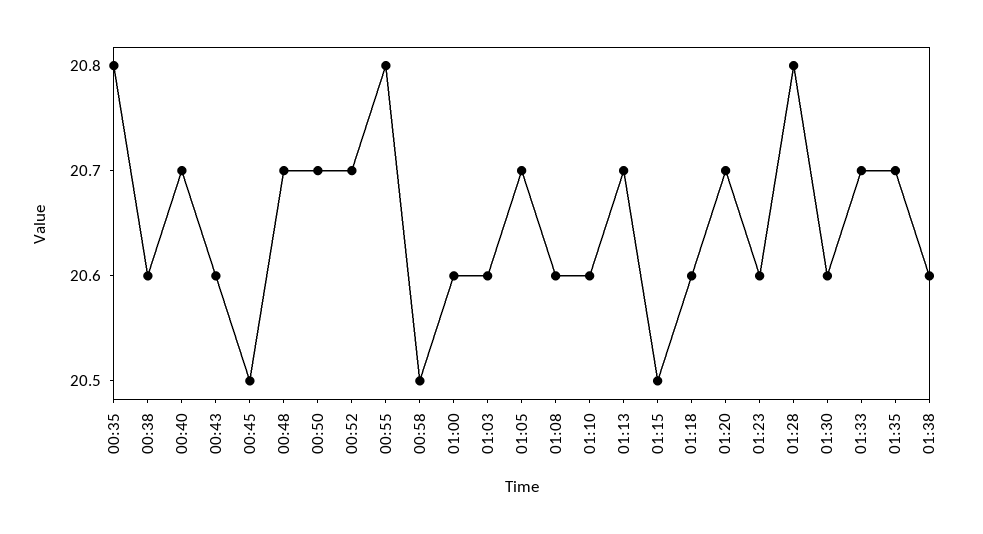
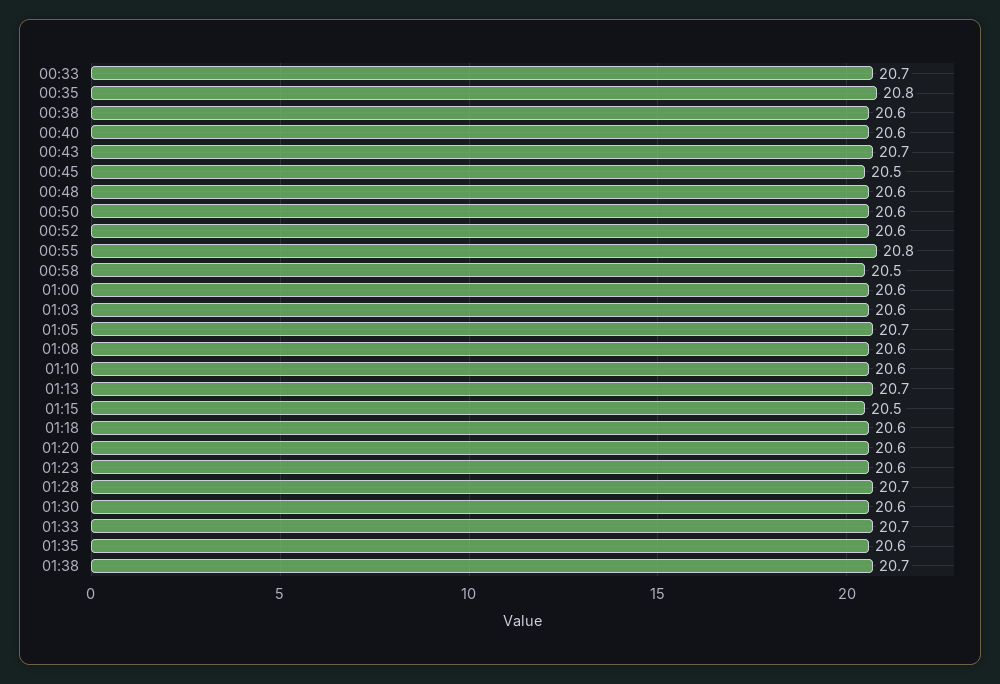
  {
    "00:35": 20.8,
    "00:38": 20.6,
-   "00:40": 20.7,
+   "00:40": 20.6,
-   "00:43": 20.6,
+   "00:43": 20.7,
    "00:45": 20.5,
-   "00:48": 20.7,
+   "00:48": 20.6,
-   "00:50": 20.7,
+   "00:50": 20.6,
-   "00:52": 20.7,
+   "00:52": 20.6,
    "00:55": 20.8,
    "00:58": 20.5,
    "01:00": 20.6,
    "01:03": 20.6,
    "01:05": 20.7,
    "01:08": 20.6,
    "01:10": 20.6,
    "01:13": 20.7,
    "01:15": 20.5,
    "01:18": 20.6,
-   "01:20": 20.7,
+   "01:20": 20.6,
    "01:23": 20.6,
-   "01:28": 20.8,
+   "01:28": 20.7,
    "01:30": 20.6,
    "01:33": 20.7,
-   "01:35": 20.7,
+   "01:35": 20.6,
-   "01:38": 20.6
+   "01:38": 20.7,
+   "00:33": 20.7
  }

